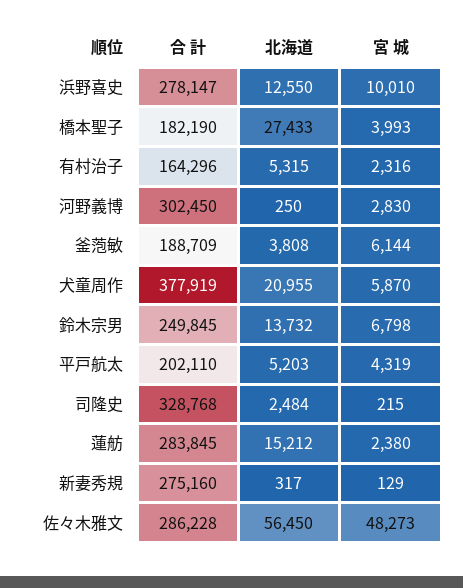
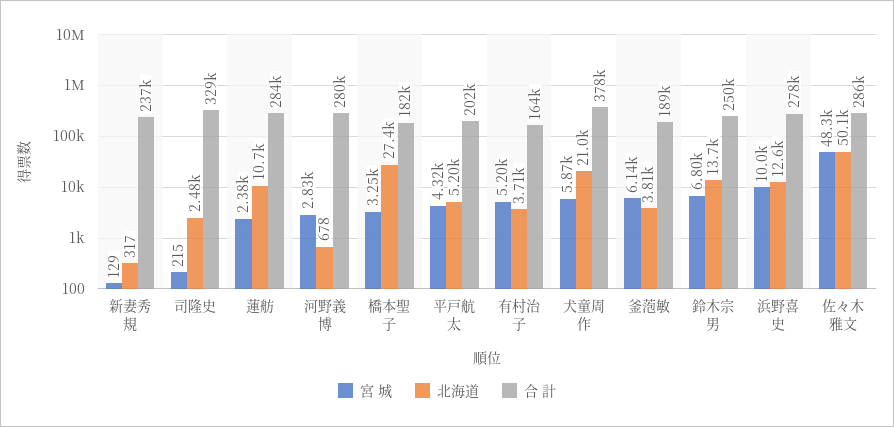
  {
    "合 計": {
      "浜野喜史": 278147,
      "橋本聖子": 182190,
      "有村治子": 164296,
-     "河野義博": 302450,
+     "河野義博": 280000,
      "釜萢敏": 188709,
      "犬童周作": 377919,
      "鈴木宗男": 249845,
      "平戸航太": 202110,
      "司隆史": 328768,
      "蓮舫": 283845,
-     "新妻秀規": 275160,
+     "新妻秀規": 237000,
      "佐々木雅文": 286228
    },
    "北海道": {
      "浜野喜史": 12550,
      "橋本聖子": 27433,
-     "有村治子": 5315,
+     "有村治子": 3710,
-     "河野義博": 250,
+     "河野義博": 678,
      "釜萢敏": 3808,
      "犬童周作": 20955,
      "鈴木宗男": 13732,
      "平戸航太": 5203,
      "司隆史": 2484,
-     "蓮舫": 15212,
+     "蓮舫": 10700,
      "新妻秀規": 317,
-     "佐々木雅文": 56450
+     "佐々木雅文": 50100
    },
    "宮 城": {
      "浜野喜史": 10010,
-     "橋本聖子": 3993,
+     "橋本聖子": 3250,
-     "有村治子": 2316,
+     "有村治子": 5200,
      "河野義博": 2830,
      "釜萢敏": 6144,
      "犬童周作": 5870,
      "鈴木宗男": 6798,
      "平戸航太": 4319,
      "司隆史": 215,
      "蓮舫": 2380,
      "新妻秀規": 129,
      "佐々木雅文": 48273
    }
  }

